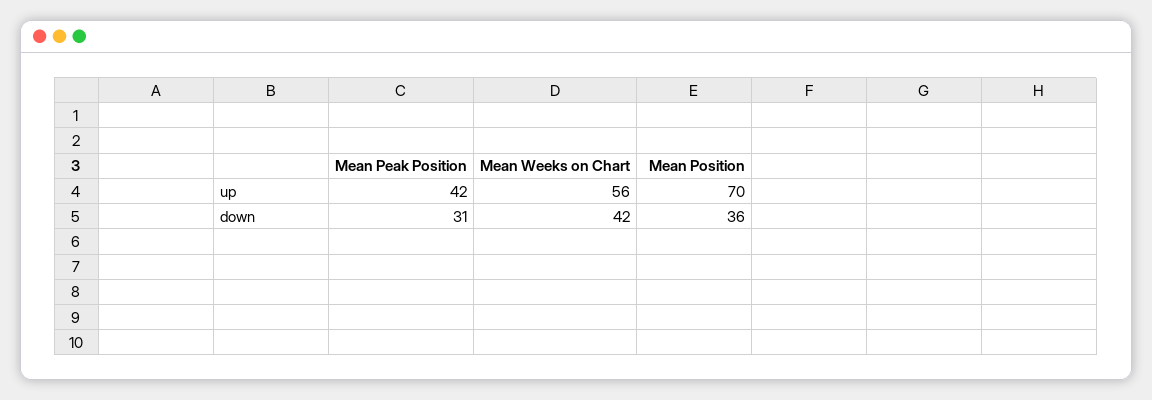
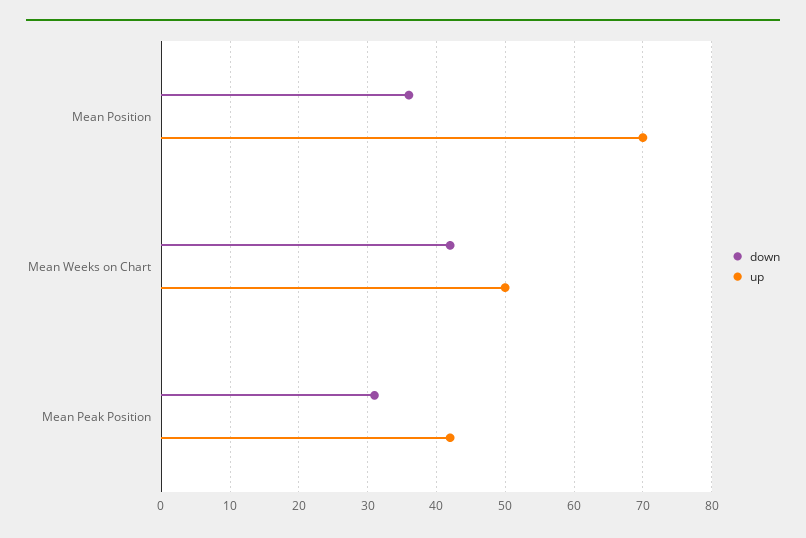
  {
    "up": {
      "Mean Peak Position": 42,
-     "Mean Weeks on Chart": 56,
+     "Mean Weeks on Chart": 50,
      "Mean Position": 70
    },
    "down": {
      "Mean Peak Position": 31,
      "Mean Weeks on Chart": 42,
      "Mean Position": 36
    }
  }

